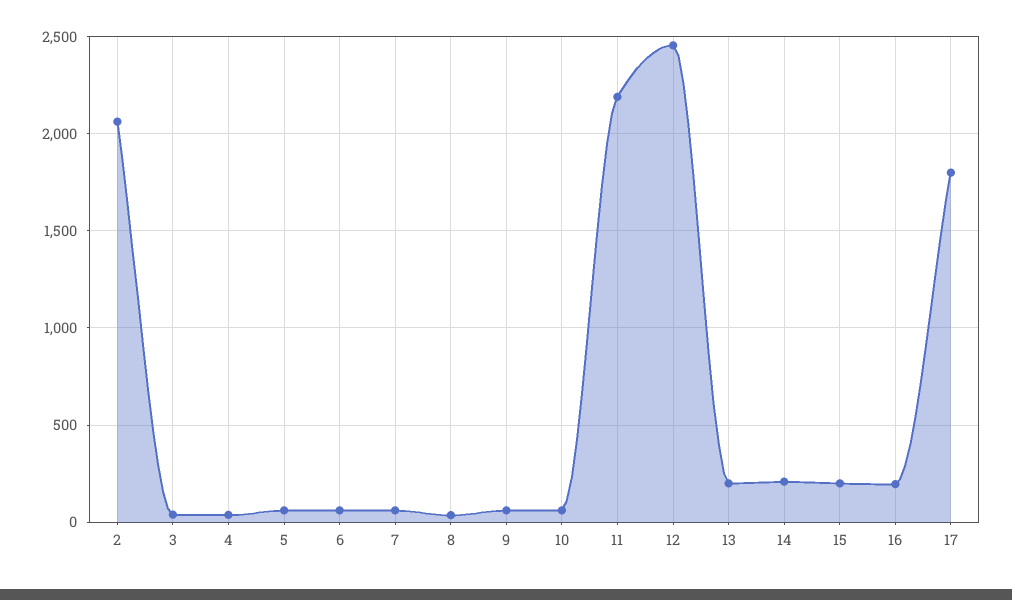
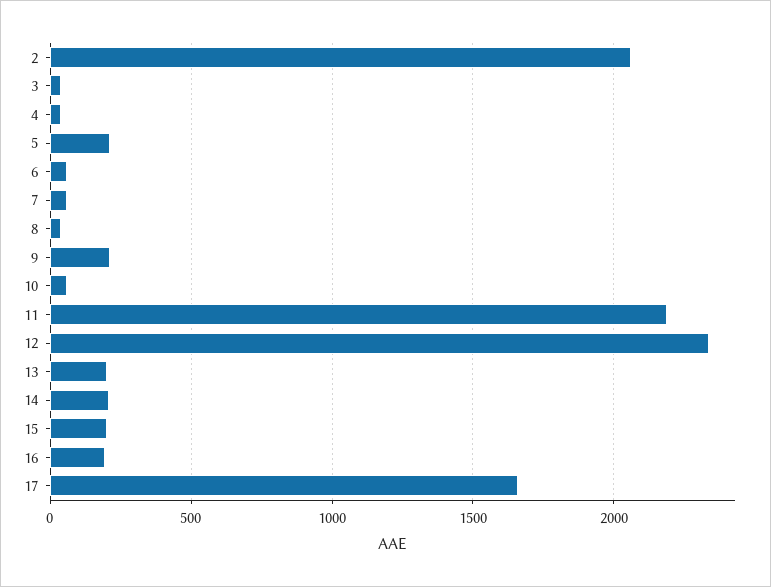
  {
    "2": 2050,
    "3": 50,
    "4": 50,
-   "5": 50,
+   "5": 200,
    "6": 50,
    "7": 50,
    "8": 50,
-   "9": 50,
+   "9": 200,
    "10": 50,
    "11": 2200,
-   "12": 2450,
+   "12": 2350,
    "13": 200,
    "14": 200,
    "15": 200,
    "16": 200,
-   "17": 1800
+   "17": 1650
  }

